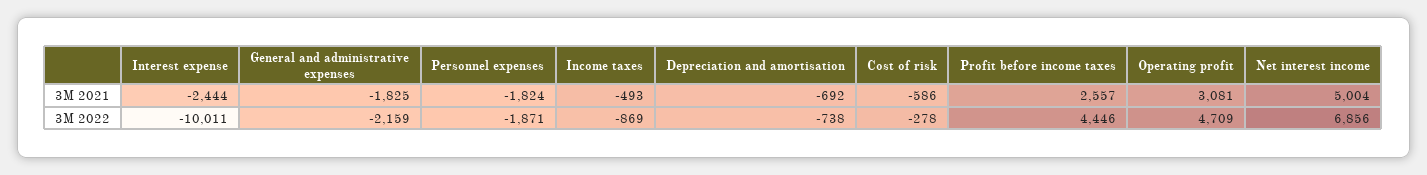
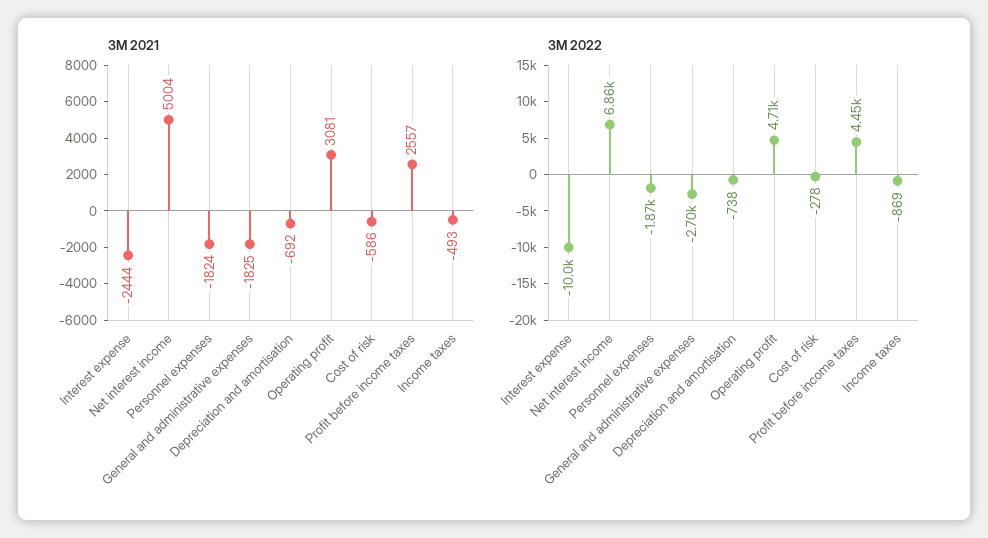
  {
    "3M 2021": {
      "Interest expense": -2444,
      "General and administrative expenses": -1825,
      "Personnel expenses": -1824,
      "Income taxes": -493,
      "Depreciation and amortisation": -692,
      "Cost of risk": -586,
      "Profit before income taxes": 2557,
      "Operating profit": 3081,
      "Net interest income": 5004
    },
    "3M 2022": {
      "Interest expense": -10011,
-     "General and administrative expenses": -2159,
+     "General and administrative expenses": -2700,
      "Personnel expenses": -1871,
      "Income taxes": -869,
      "Depreciation and amortisation": -738,
      "Cost of risk": -278,
      "Profit before income taxes": 4446,
      "Operating profit": 4709,
      "Net interest income": 6856
    }
  }

